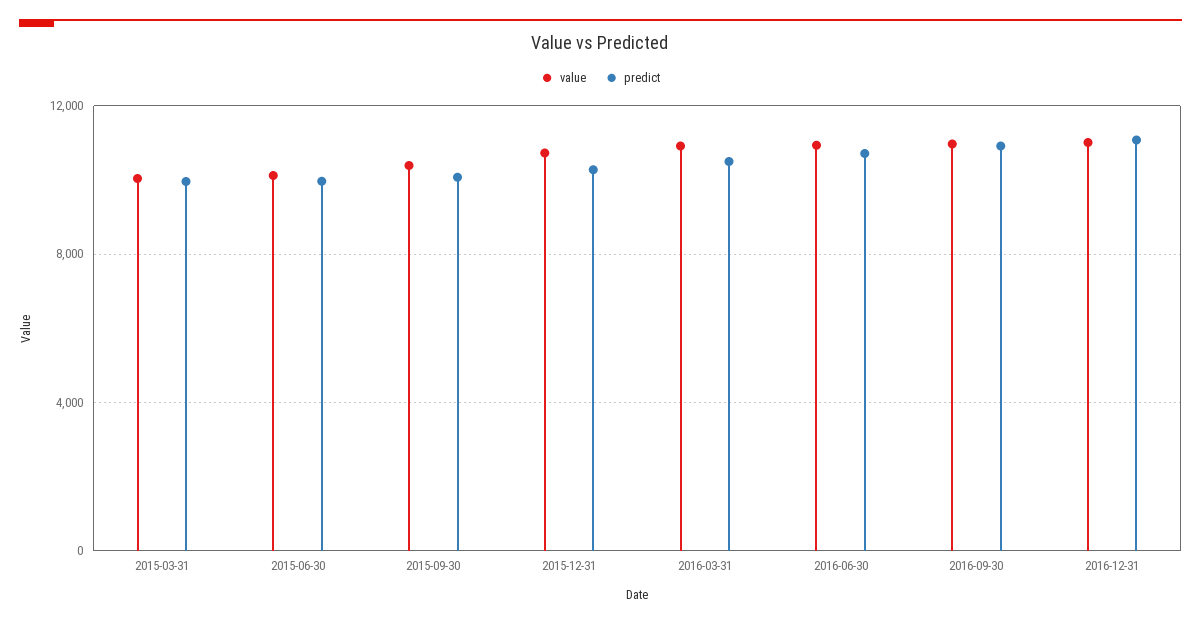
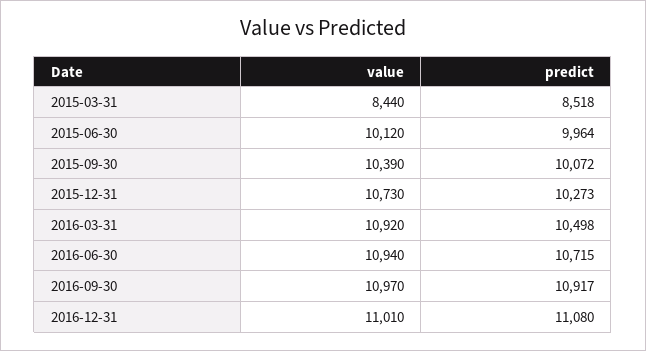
  {
    "value": {
-     "2015-03-31": 10000,
+     "2015-03-31": 8440,
      "2015-06-30": 10120,
      "2015-09-30": 10390,
      "2015-12-31": 10730,
      "2016-03-31": 10920,
      "2016-06-30": 10940,
      "2016-09-30": 10970,
      "2016-12-31": 11010
    },
    "predict": {
-     "2015-03-31": 10000,
+     "2015-03-31": 8518,
      "2015-06-30": 9964,
      "2015-09-30": 10072,
      "2015-12-31": 10273,
      "2016-03-31": 10498,
      "2016-06-30": 10715,
      "2016-09-30": 10917,
      "2016-12-31": 11080
    }
  }

